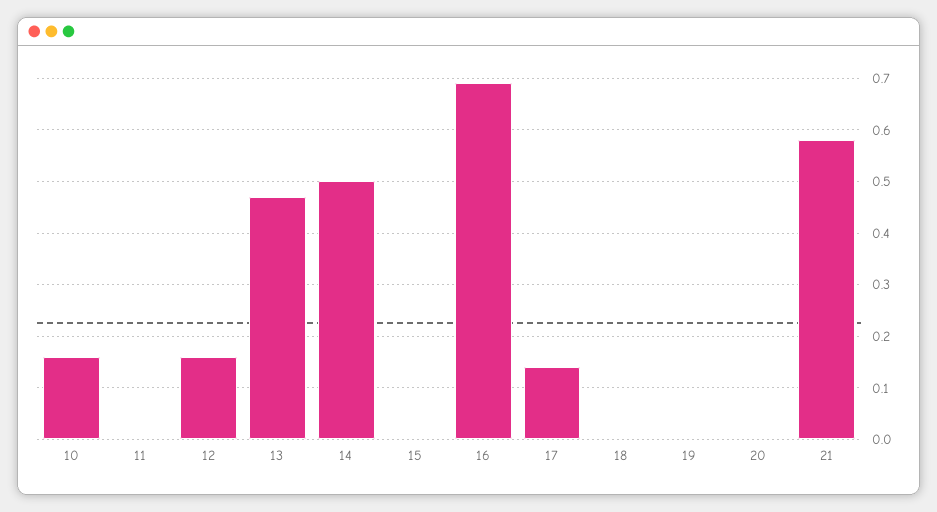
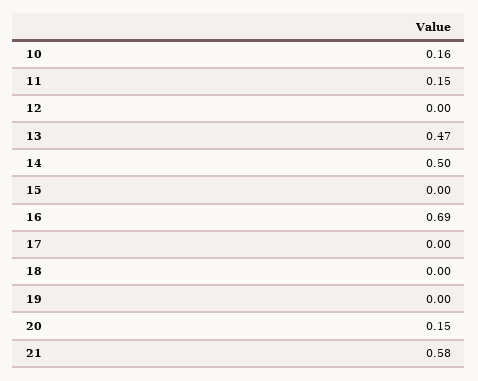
  {
    "10": 0.16,
-   "11": 0,
+   "11": 0.15,
-   "12": 0.15,
+   "12": 0,
    "13": 0.47,
    "14": 0.5,
    "15": 0,
    "16": 0.69,
-   "17": 0.15,
+   "17": 0,
    "18": 0,
    "19": 0,
-   "20": 0,
+   "20": 0.15,
    "21": 0.58
  }

